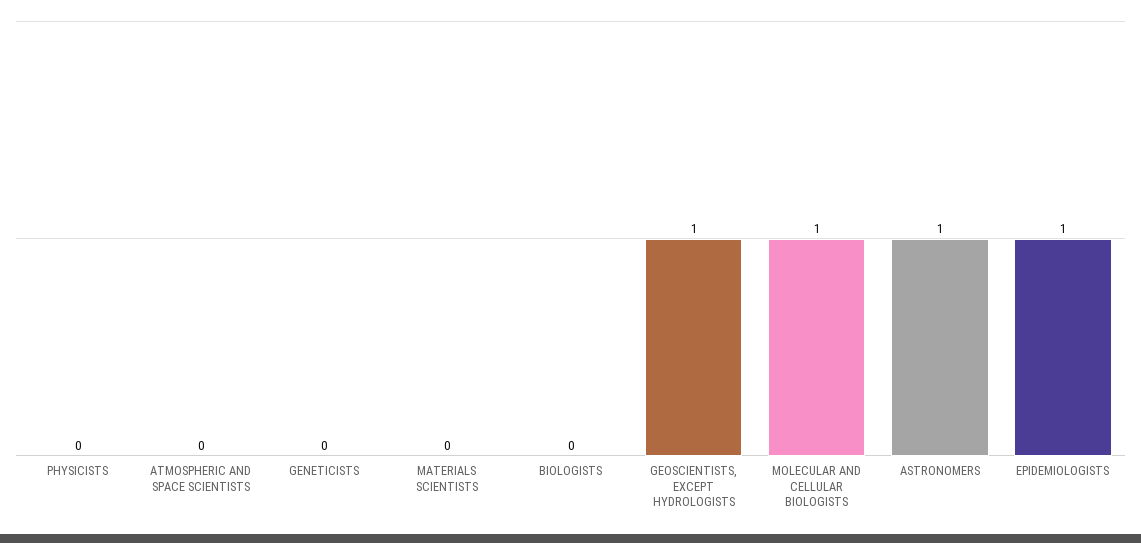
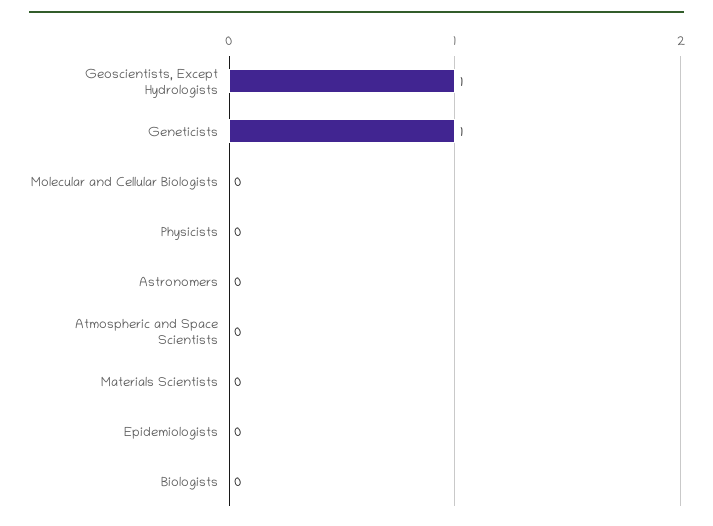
  {
    "PHYSICISTS": 0,
    "ATMOSPHERIC AND SPACE SCIENTISTS": 0,
-   "GENETICISTS": 0,
+   "GENETICISTS": 1,
    "MATERIALS SCIENTISTS": 0,
    "BIOLOGISTS": 0,
    "GEOSCIENTISTS, EXCEPT HYDROLOGISTS": 1,
-   "MOLECULAR AND CELLULAR BIOLOGISTS": 1,
+   "MOLECULAR AND CELLULAR BIOLOGISTS": 0,
-   "ASTRONOMERS": 1,
+   "ASTRONOMERS": 0,
-   "EPIDEMIOLOGISTS": 1
+   "EPIDEMIOLOGISTS": 0
  }

